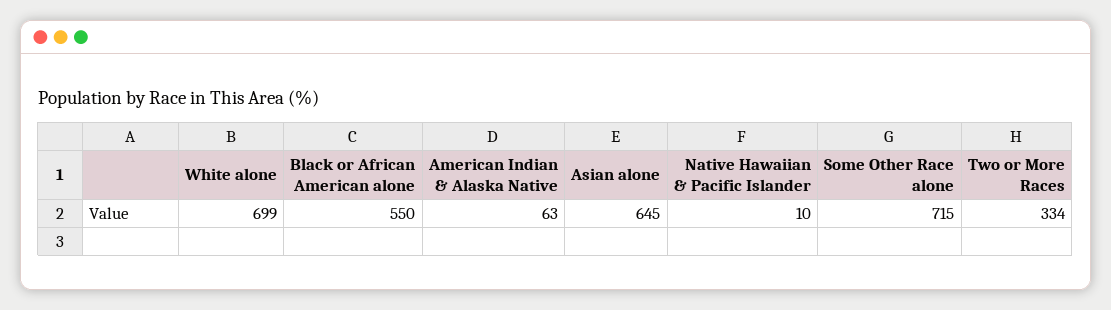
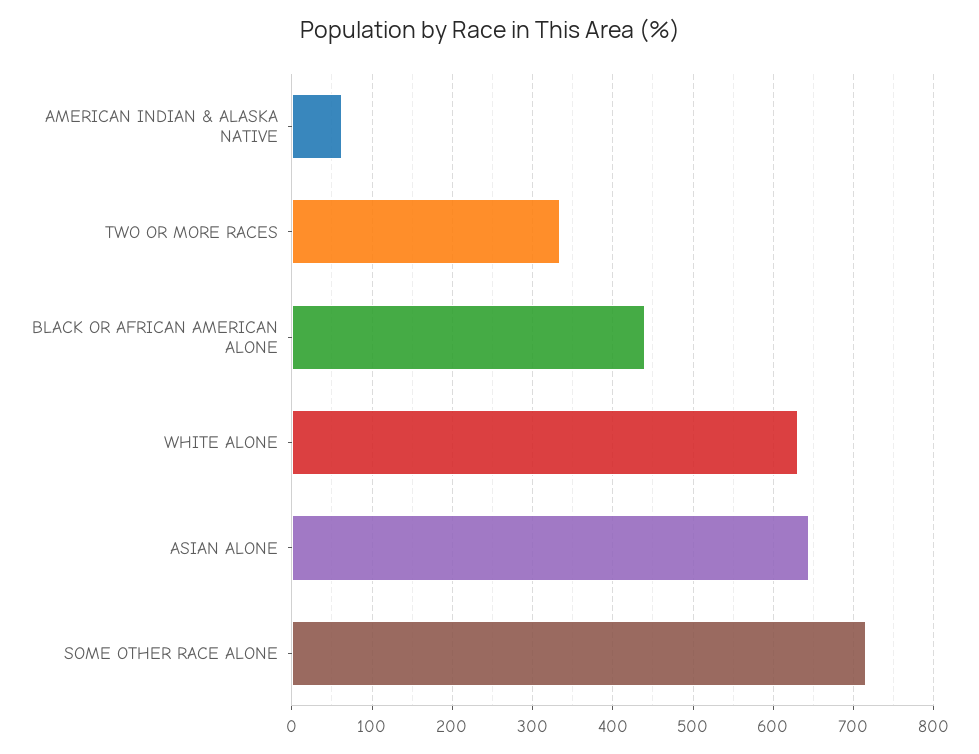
  {
-   "White alone": 699,
+   "White alone": 630,
-   "Black or African American alone": 550,
+   "Black or African American alone": 440,
    "American Indian & Alaska Native": 63,
    "Asian alone": 645,
-   "Native Hawaiian & Pacific Islander": 10,
    "Some Other Race alone": 715,
    "Two or More Races": 334
  }

